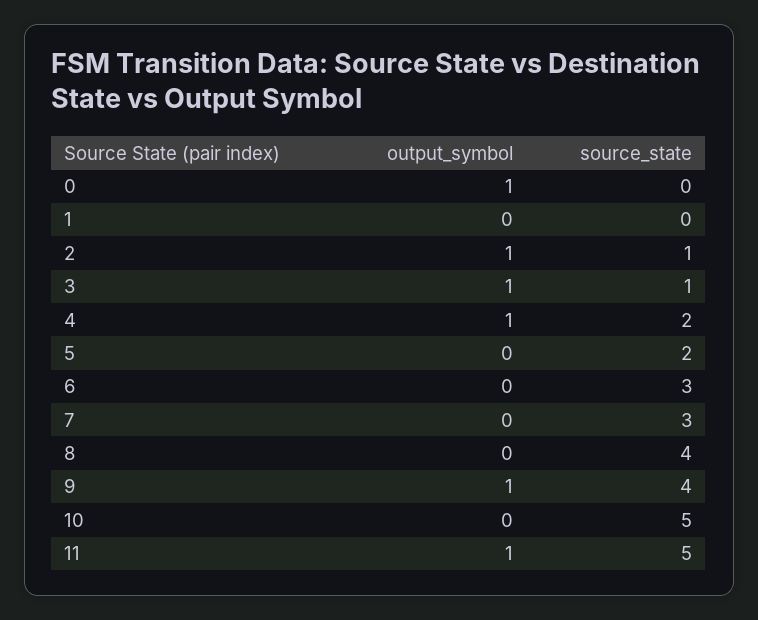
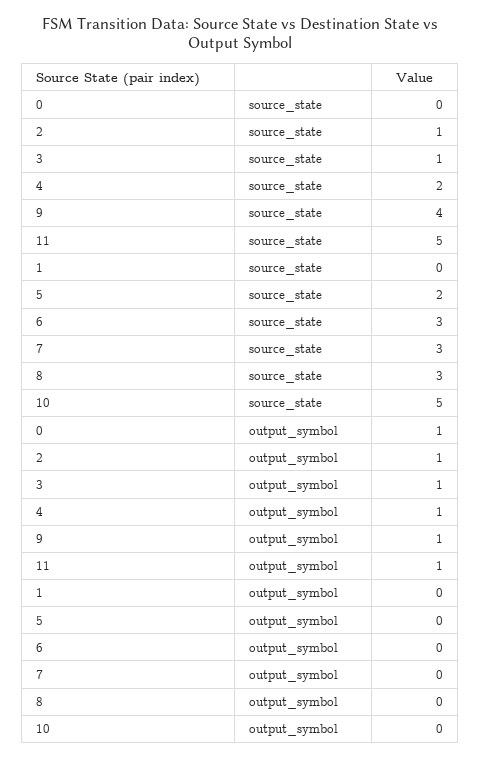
  {
    "output_symbol": {
      "0": 1,
      "1": 0,
      "2": 1,
      "3": 1,
      "4": 1,
      "5": 0,
      "6": 0,
      "7": 0,
      "8": 0,
      "9": 1,
      "10": 0,
      "11": 1
    },
    "source_state": {
      "0": 0,
      "1": 0,
      "2": 1,
      "3": 1,
      "4": 2,
      "5": 2,
      "6": 3,
      "7": 3,
-     "8": 4,
+     "8": 3,
      "9": 4,
      "10": 5,
      "11": 5
    }
  }

